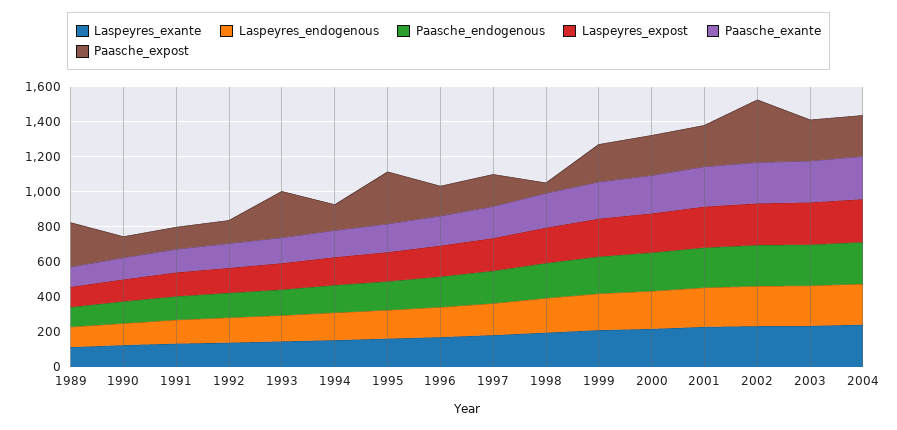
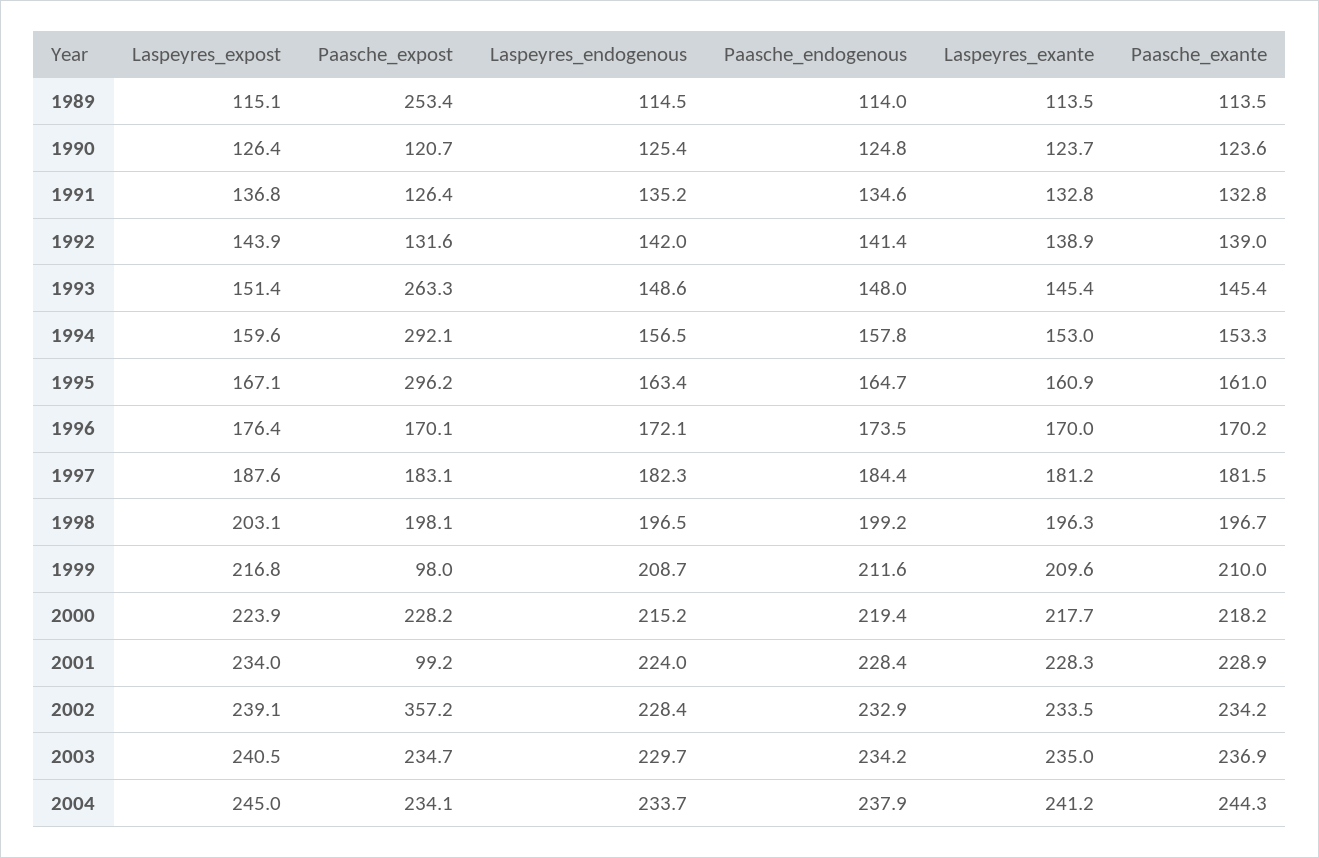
  {
    "Laspeyres_exante": {
      "1989": 113.5,
      "1990": 123.7,
      "1991": 132.8,
      "1992": 138.9,
      "1993": 145.4,
      "1994": 153,
      "1995": 160.9,
      "1996": 170,
      "1997": 181.2,
      "1998": 196.3,
      "1999": 209.6,
      "2000": 217.7,
      "2001": 228.3,
      "2002": 233.5,
      "2003": 235,
      "2004": 241.2
    },
    "Laspeyres_endogenous": {
      "1989": 114.5,
      "1990": 125.4,
      "1991": 135.2,
      "1992": 142,
      "1993": 148.6,
      "1994": 156.5,
      "1995": 163.4,
      "1996": 172.1,
      "1997": 182.3,
      "1998": 196.5,
      "1999": 208.7,
      "2000": 215.2,
      "2001": 224,
      "2002": 228.4,
      "2003": 229.7,
      "2004": 233.7
    },
    "Paasche_endogenous": {
      "1989": 114,
      "1990": 124.8,
      "1991": 134.6,
      "1992": 141.4,
      "1993": 148,
      "1994": 157.8,
      "1995": 164.7,
      "1996": 173.5,
      "1997": 184.4,
      "1998": 199.2,
      "1999": 211.6,
      "2000": 219.4,
      "2001": 228.4,
      "2002": 232.9,
      "2003": 234.2,
      "2004": 237.9
    },
    "Laspeyres_expost": {
      "1989": 115.1,
      "1990": 126.4,
      "1991": 136.8,
      "1992": 143.9,
      "1993": 151.4,
      "1994": 159.6,
      "1995": 167.1,
      "1996": 176.4,
      "1997": 187.6,
      "1998": 203.1,
      "1999": 216.8,
      "2000": 223.9,
      "2001": 234,
      "2002": 239.1,
      "2003": 240.5,
      "2004": 245
    },
    "Paasche_exante": {
      "1989": 113.5,
      "1990": 123.6,
      "1991": 132.8,
      "1992": 139,
      "1993": 145.4,
      "1994": 153.3,
      "1995": 161,
      "1996": 170.2,
      "1997": 181.5,
      "1998": 196.7,
      "1999": 210,
      "2000": 218.2,
      "2001": 228.9,
      "2002": 234.2,
      "2003": 236.9,
      "2004": 244.3
    },
    "Paasche_expost": {
      "1989": 253.4,
      "1990": 120.7,
      "1991": 126.4,
      "1992": 131.6,
      "1993": 263.3,
-     "1994": 150,
+     "1994": 292.1,
      "1995": 296.2,
      "1996": 170.1,
      "1997": 183.1,
-     "1998": 50,
+     "1998": 198.1,
-     "1999": 200,
+     "1999": 98,
      "2000": 228.2,
-     "2001": 250,
+     "2001": 99.2,
      "2002": 357.2,
      "2003": 234.7,
      "2004": 234.1
    }
  }

